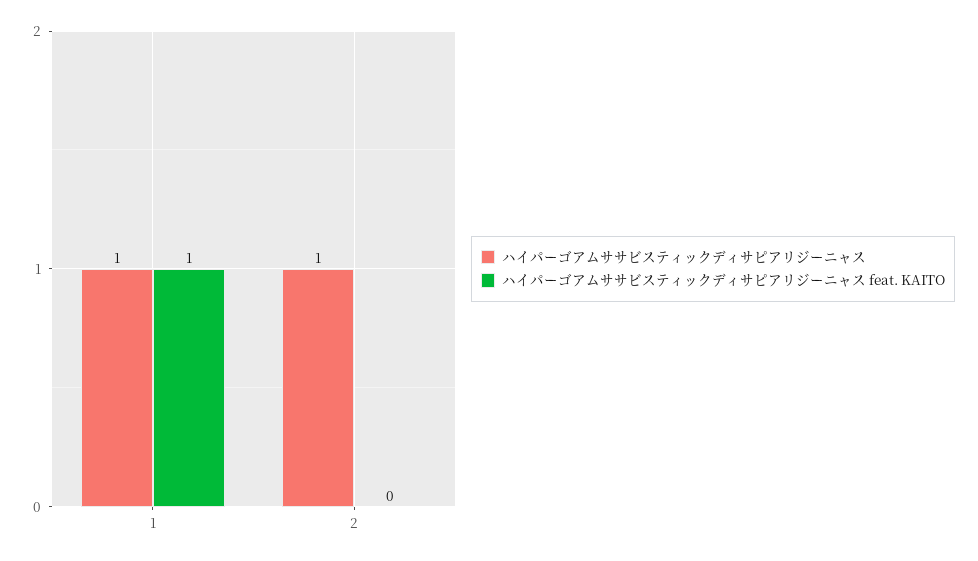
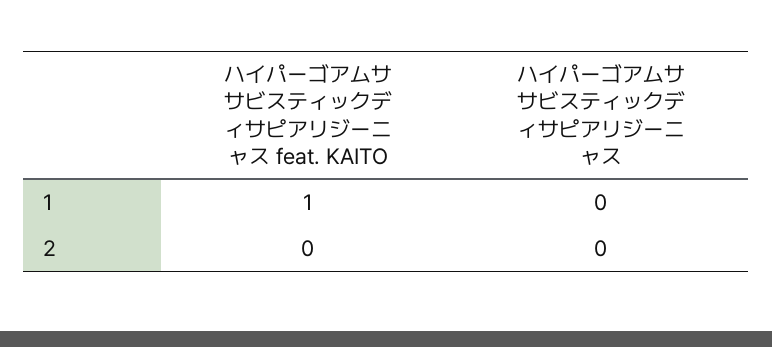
  {
    "ハイパーゴアムササビスティックディサピアリジーニャス": {
-     "1": 1,
+     "1": 0,
-     "2": 1
+     "2": 0
    },
    "ハイパーゴアムササビスティックディサピアリジーニャス feat. KAITO": {
      "1": 1,
      "2": 0
    }
  }

